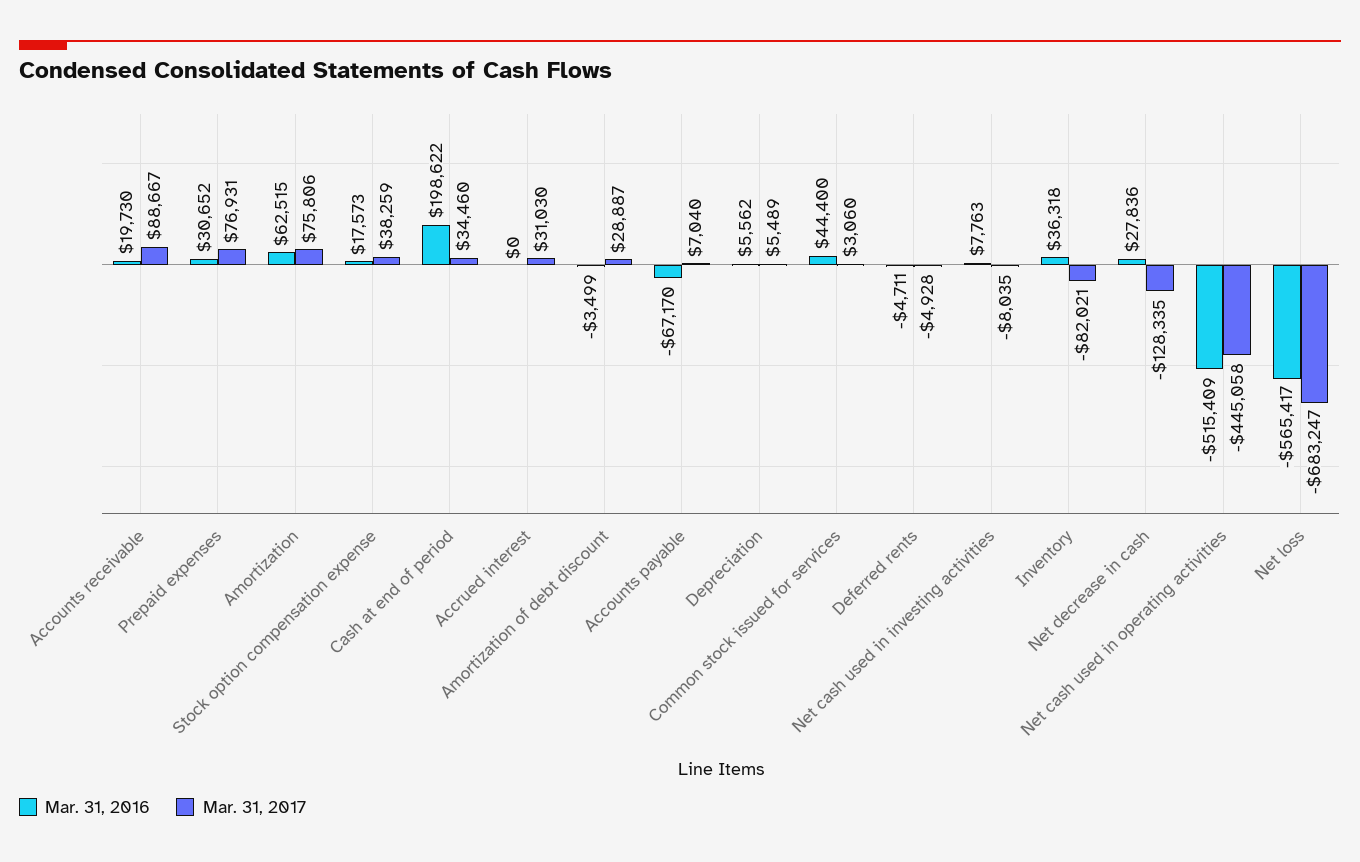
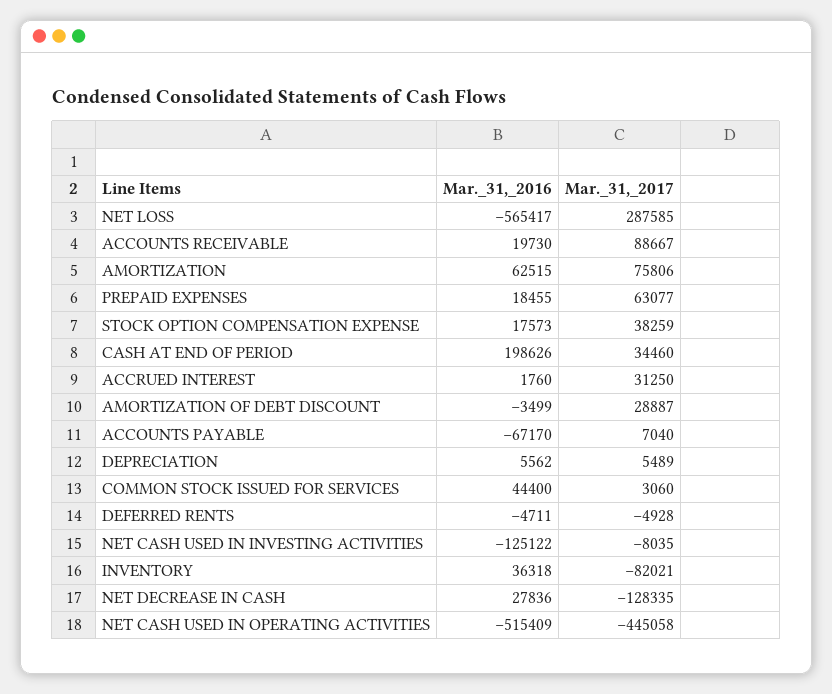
  {
    "Mar. 31, 2016": {
      "Accounts receivable": 19730,
-     "Prepaid expenses": 30652,
+     "Prepaid expenses": 18455,
      "Amortization": 62515,
      "Stock option compensation expense": 17573,
-     "Cash at end of period": 198622,
+     "Cash at end of period": 198626,
-     "Accrued interest": 0,
+     "Accrued interest": 1760,
      "Amortization of debt discount": -3499,
      "Accounts payable": -67170,
      "Depreciation": 5562,
      "Common stock issued for services": 44400,
      "Deferred rents": -4711,
-     "Net cash used in investing activities": 7763,
+     "Net cash used in investing activities": -125122,
      "Inventory": 36318,
      "Net decrease in cash": 27836,
      "Net cash used in operating activities": -515409,
      "Net loss": -565417
    },
    "Mar. 31, 2017": {
      "Accounts receivable": 88667,
-     "Prepaid expenses": 76931,
+     "Prepaid expenses": 63077,
      "Amortization": 75806,
      "Stock option compensation expense": 38259,
      "Cash at end of period": 34460,
-     "Accrued interest": 31030,
+     "Accrued interest": 31250,
      "Amortization of debt discount": 28887,
      "Accounts payable": 7040,
      "Depreciation": 5489,
      "Common stock issued for services": 3060,
      "Deferred rents": -4928,
      "Net cash used in investing activities": -8035,
      "Inventory": -82021,
      "Net decrease in cash": -128335,
      "Net cash used in operating activities": -445058,
-     "Net loss": -683247
+     "Net loss": 287585
    }
  }

